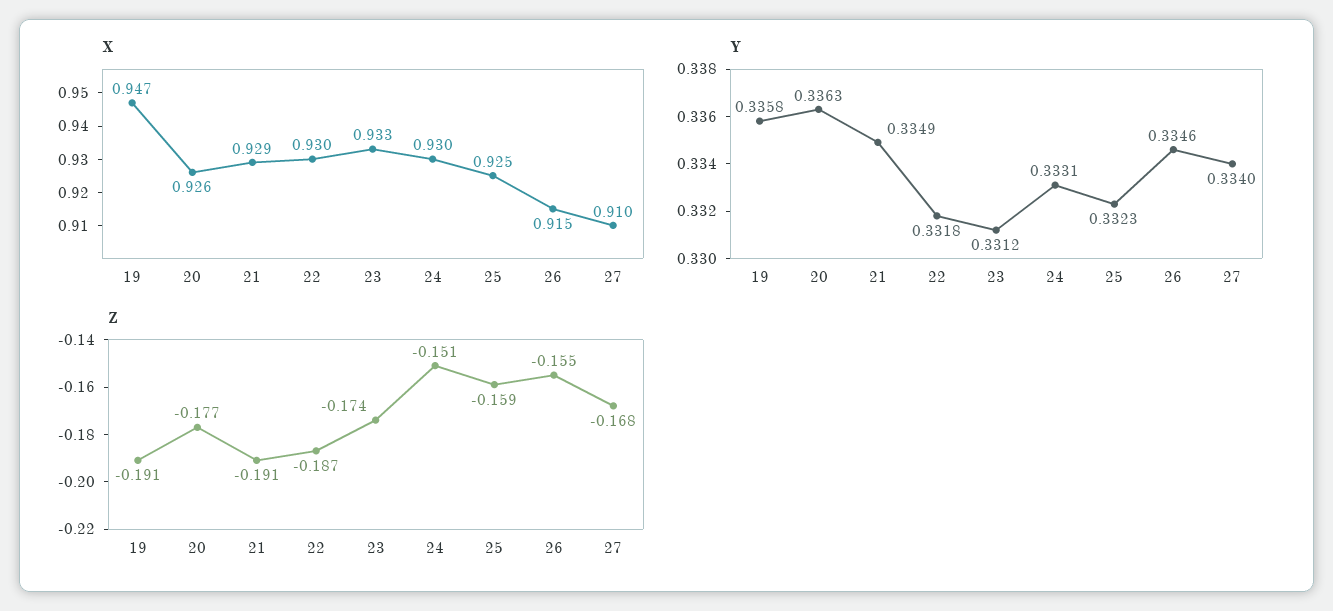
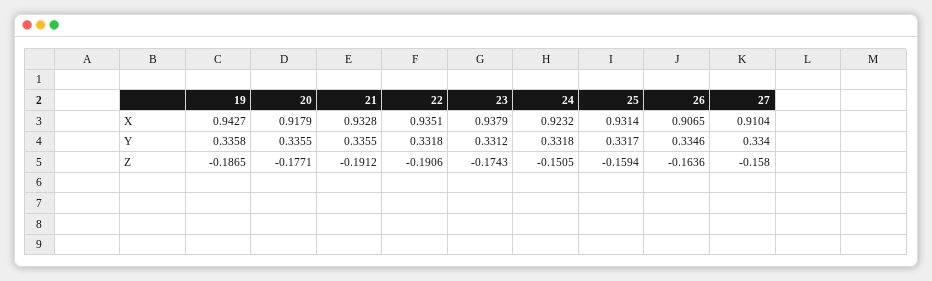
  {
    "X": {
-     "19": 0.947,
+     "19": 0.9427,
-     "20": 0.926,
+     "20": 0.9179,
-     "21": 0.929,
+     "21": 0.9328,
-     "22": 0.93,
+     "22": 0.9351,
-     "23": 0.933,
+     "23": 0.9379,
-     "24": 0.93,
+     "24": 0.9232,
-     "25": 0.925,
+     "25": 0.9314,
-     "26": 0.915,
+     "26": 0.9065,
      "27": 0.9104
    },
    "Y": {
      "19": 0.3358,
-     "20": 0.3363,
+     "20": 0.3355,
-     "21": 0.3349,
+     "21": 0.3355,
      "22": 0.3318,
      "23": 0.3312,
-     "24": 0.3331,
+     "24": 0.3318,
-     "25": 0.3323,
+     "25": 0.3317,
      "26": 0.3346,
      "27": 0.334
    },
    "Z": {
-     "19": -0.191,
+     "19": -0.1865,
      "20": -0.1771,
      "21": -0.1912,
-     "22": -0.187,
+     "22": -0.1906,
      "23": -0.1743,
      "24": -0.1505,
      "25": -0.1594,
-     "26": -0.155,
+     "26": -0.1636,
-     "27": -0.168
+     "27": -0.158
    }
  }

